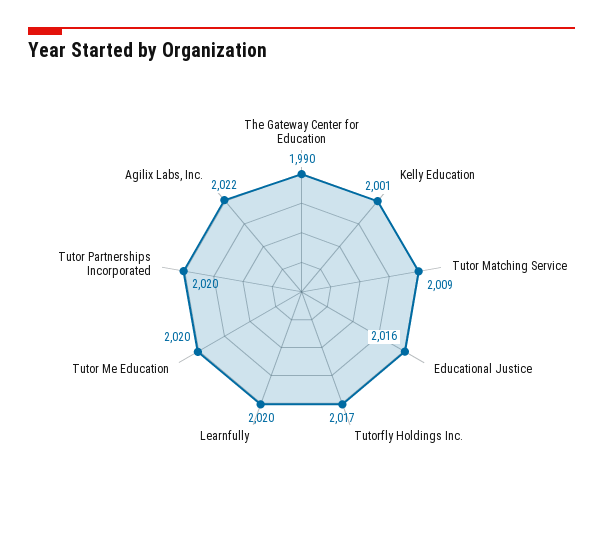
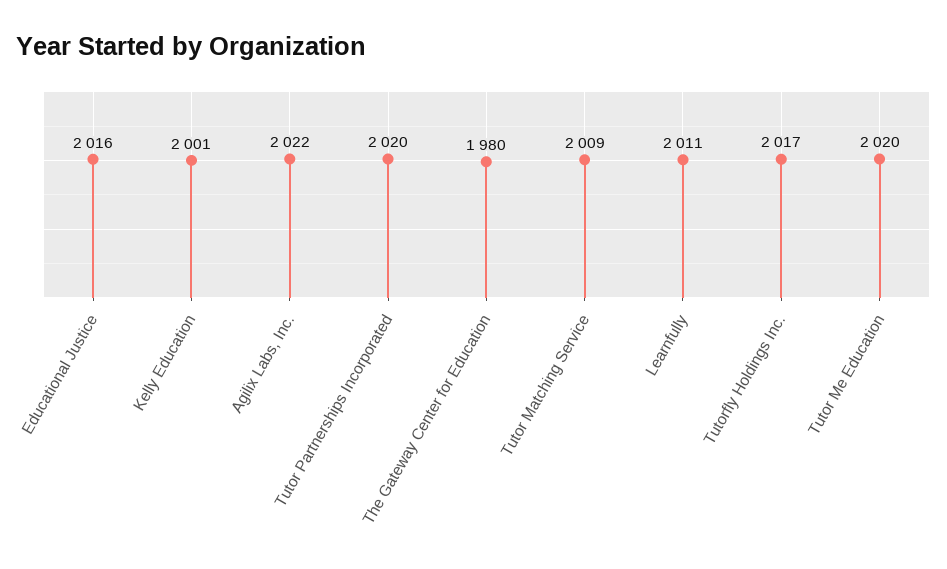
  {
-   "The Gateway Center for Education": 1990,
+   "The Gateway Center for Education": 1980,
    "Kelly Education": 2001,
    "Tutor Matching Service": 2009,
    "Educational Justice": 2016,
    "Tutorfly Holdings Inc.": 2017,
-   "Learnfully": 2020,
+   "Learnfully": 2011,
    "Tutor Me Education": 2020,
    "Tutor Partnerships Incorporated": 2020,
    "Agilix Labs, Inc.": 2022
  }

